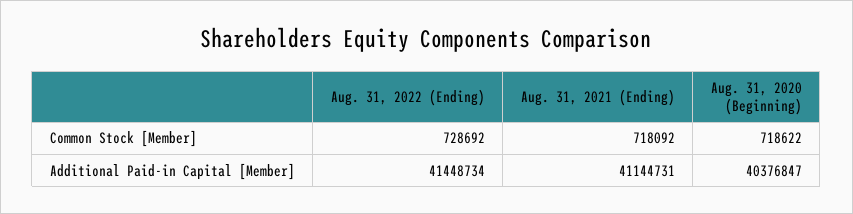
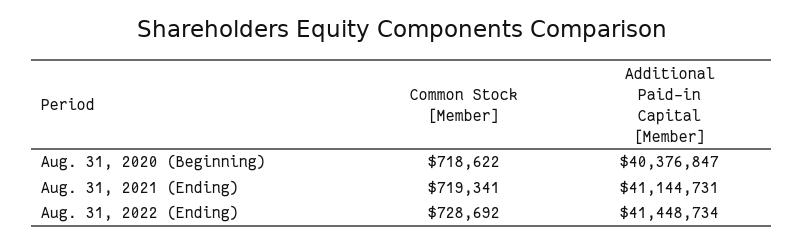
  {
    "Aug. 31, 2022 (Ending)": {
      "Common Stock [Member]": 728692,
      "Additional Paid-in Capital [Member]": 41448734
    },
    "Aug. 31, 2021 (Ending)": {
-     "Common Stock [Member]": 718092,
+     "Common Stock [Member]": 719341,
      "Additional Paid-in Capital [Member]": 41144731
    },
    "Aug. 31, 2020 (Beginning)": {
      "Common Stock [Member]": 718622,
      "Additional Paid-in Capital [Member]": 40376847
    }
  }

